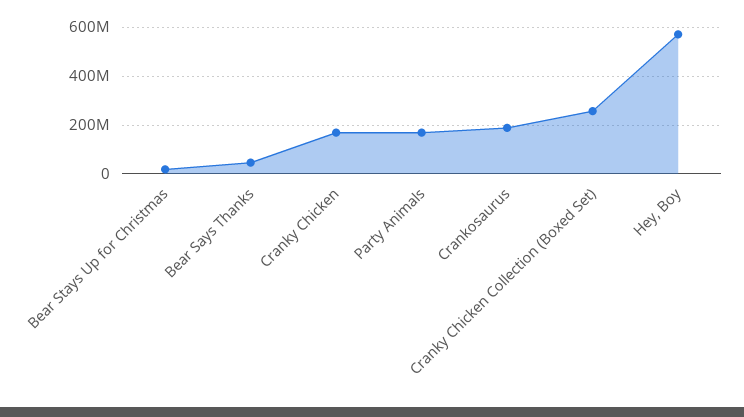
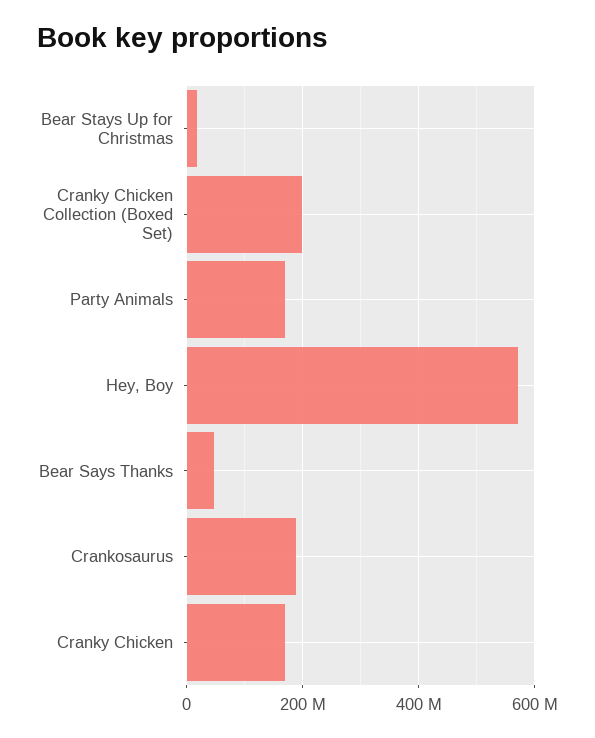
  {
    "Bear Stays Up for Christmas": 20000000,
    "Bear Says Thanks": 40000000,
    "Cranky Chicken": 160000000,
    "Party Animals": 160000000,
    "Crankosaurus": 180000000,
-   "Cranky Chicken Collection (Boxed Set)": 250000000,
+   "Cranky Chicken Collection (Boxed Set)": 200000000,
    "Hey, Boy": 580000000
  }

